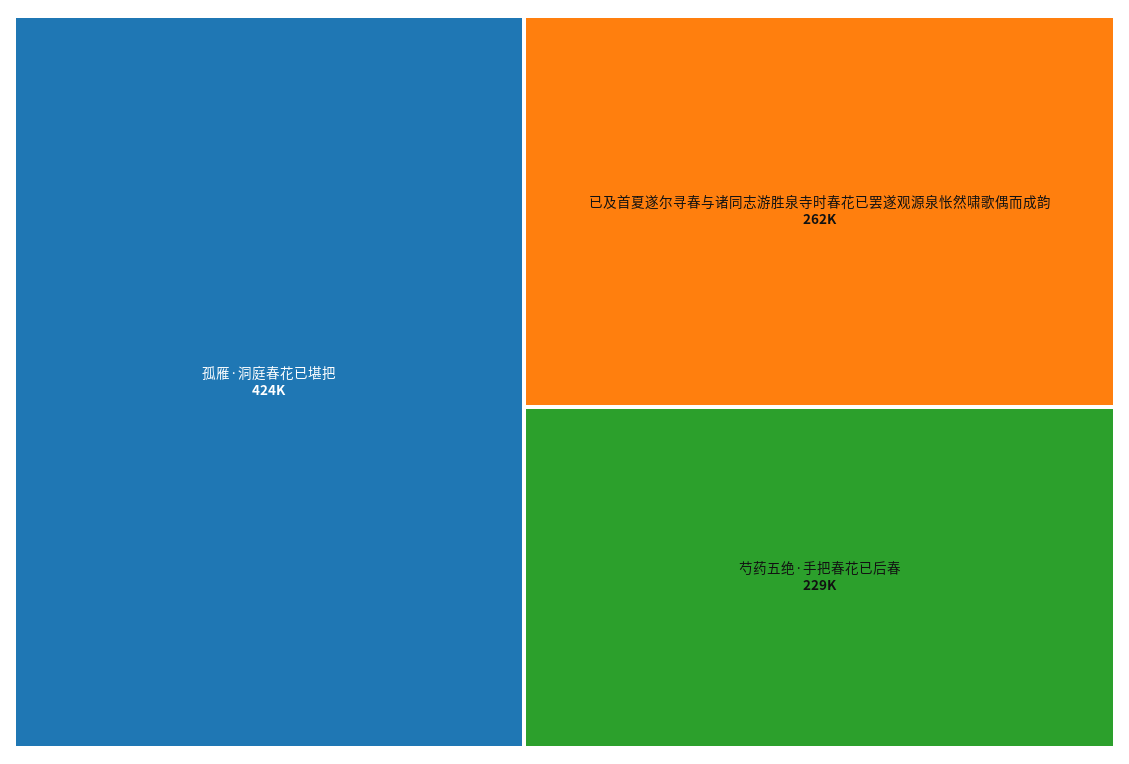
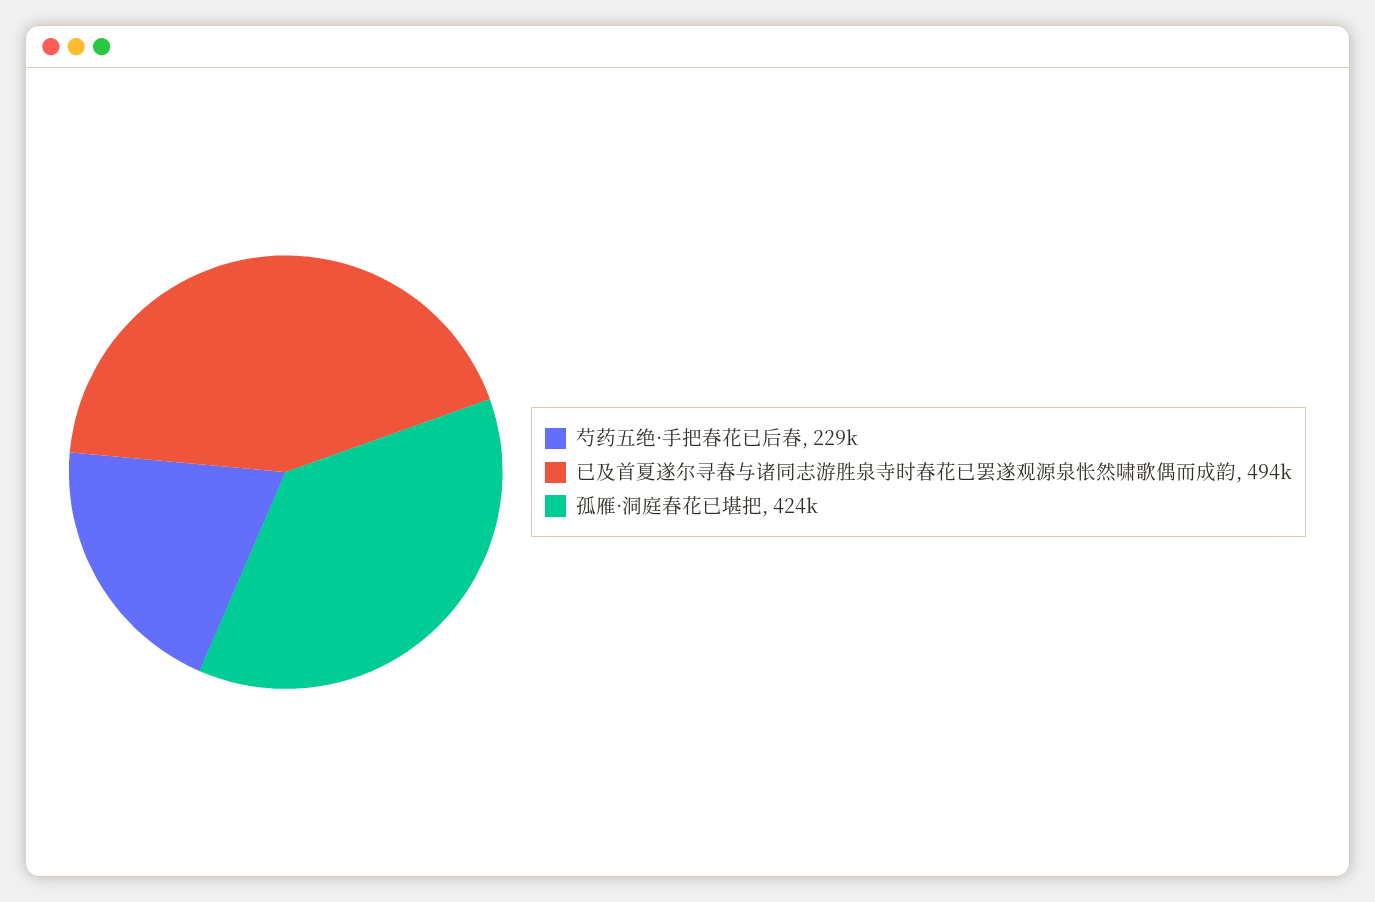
  {
    "孤雁·洞庭春花已堪把": 424000,
-   "已及首夏遂尔寻春与诸同志游胜泉寺时春花已罢遂观源泉怅然啸歌偶而成韵": 262000,
+   "已及首夏遂尔寻春与诸同志游胜泉寺时春花已罢遂观源泉怅然啸歌偶而成韵": 494000,
    "芍药五绝·手把春花已后春": 229000
  }

